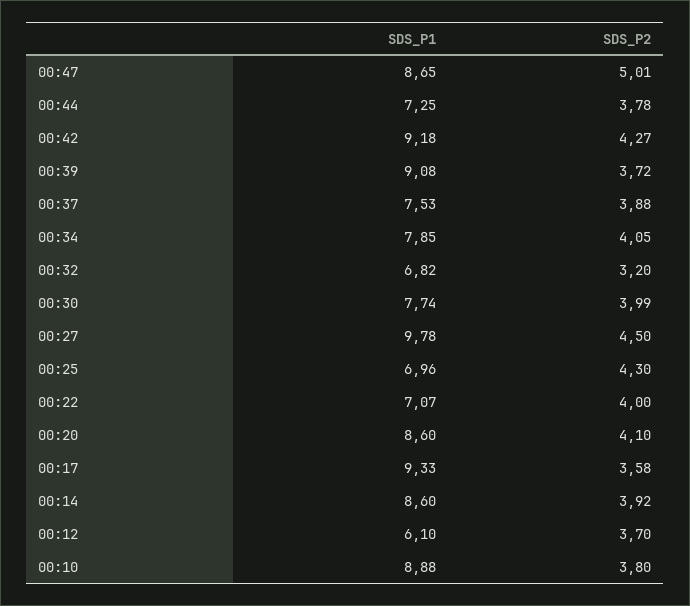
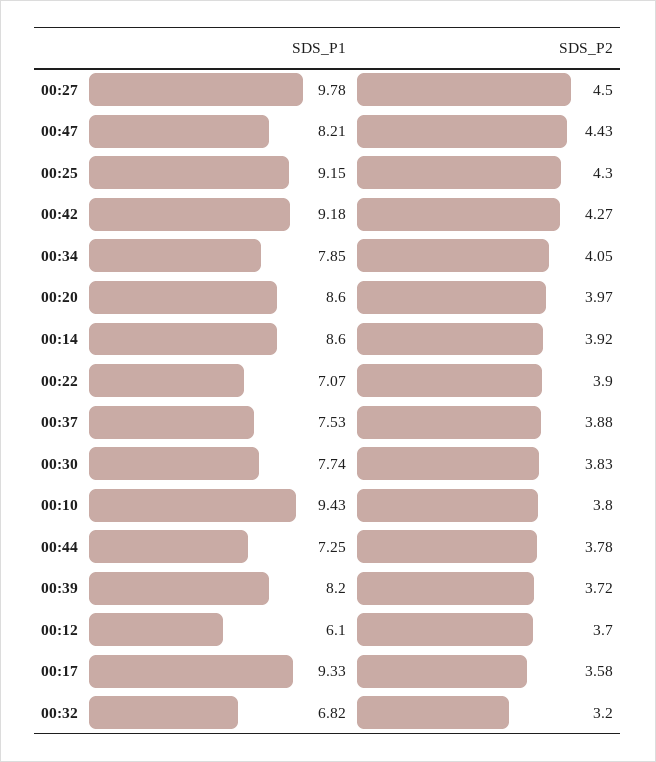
  {
    "SDS_P1": {
-     "00:47": 8.65,
+     "00:47": 8.21,
      "00:44": 7.25,
      "00:42": 9.18,
-     "00:39": 9.08,
+     "00:39": 8.2,
      "00:37": 7.53,
      "00:34": 7.85,
      "00:32": 6.82,
      "00:30": 7.74,
      "00:27": 9.78,
-     "00:25": 6.96,
+     "00:25": 9.15,
      "00:22": 7.07,
      "00:20": 8.6,
      "00:17": 9.33,
      "00:14": 8.6,
      "00:12": 6.1,
-     "00:10": 8.88
+     "00:10": 9.43
    },
    "SDS_P2": {
-     "00:47": 5.01,
+     "00:47": 4.43,
      "00:44": 3.78,
      "00:42": 4.27,
      "00:39": 3.72,
      "00:37": 3.88,
      "00:34": 4.05,
      "00:32": 3.2,
-     "00:30": 3.99,
+     "00:30": 3.83,
      "00:27": 4.5,
      "00:25": 4.3,
-     "00:22": 4,
+     "00:22": 3.9,
-     "00:20": 4.1,
+     "00:20": 3.97,
      "00:17": 3.58,
      "00:14": 3.92,
      "00:12": 3.7,
      "00:10": 3.8
    }
  }

